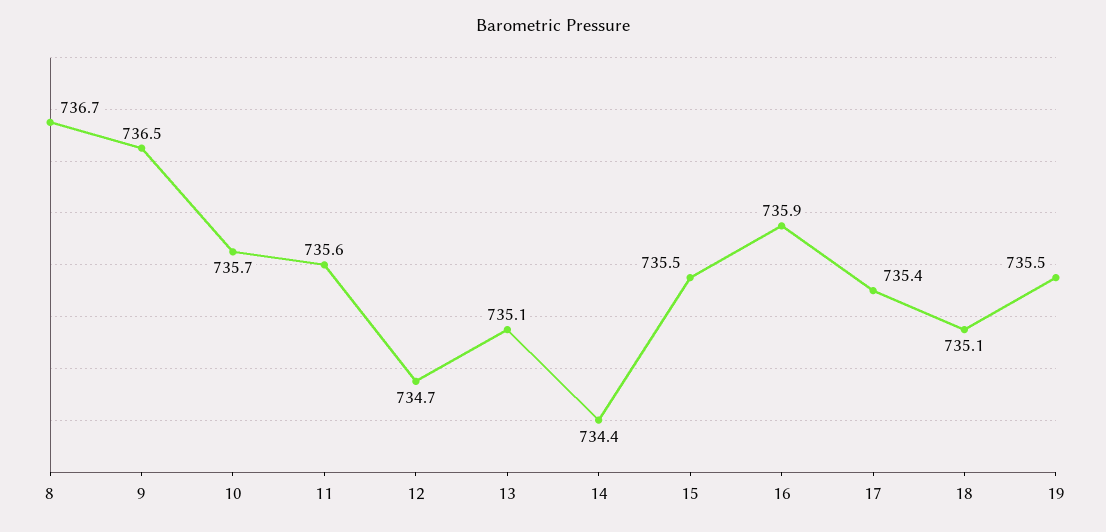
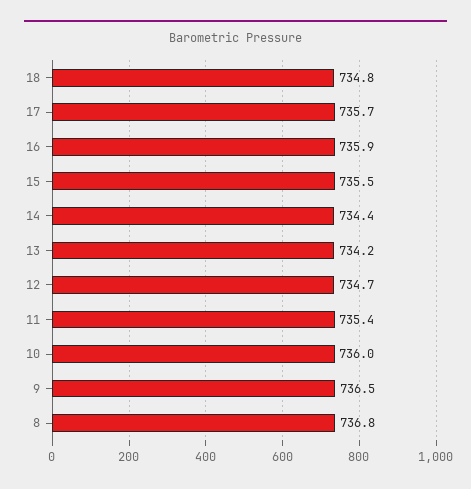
  {
-   "8": 736.7,
+   "8": 736.8,
    "9": 736.5,
-   "10": 735.7,
+   "10": 736,
-   "11": 735.6,
+   "11": 735.4,
    "12": 734.7,
-   "13": 735.1,
+   "13": 734.2,
    "14": 734.4,
    "15": 735.5,
    "16": 735.9,
-   "17": 735.4,
+   "17": 735.7,
-   "18": 735.1,
+   "18": 734.8
-   "19": 735.5
  }

